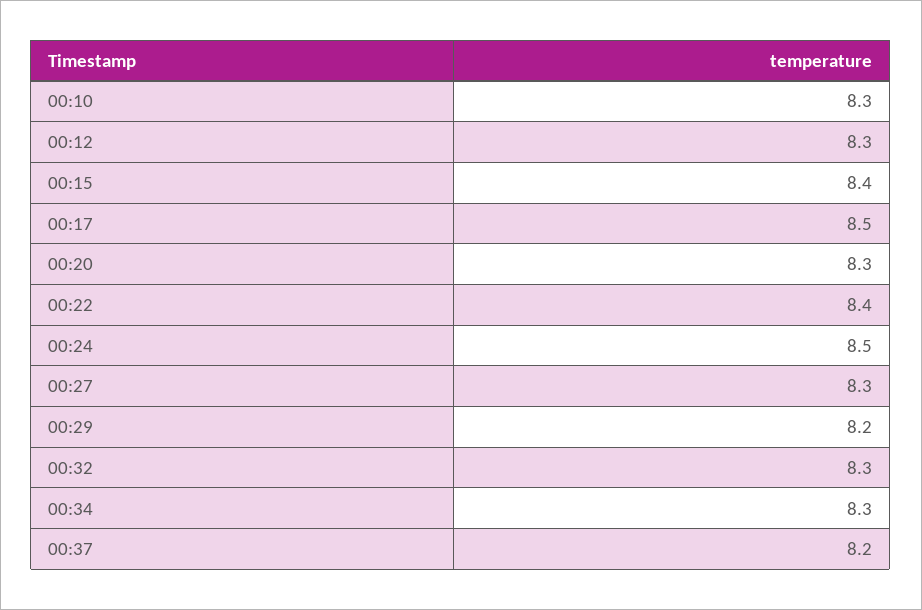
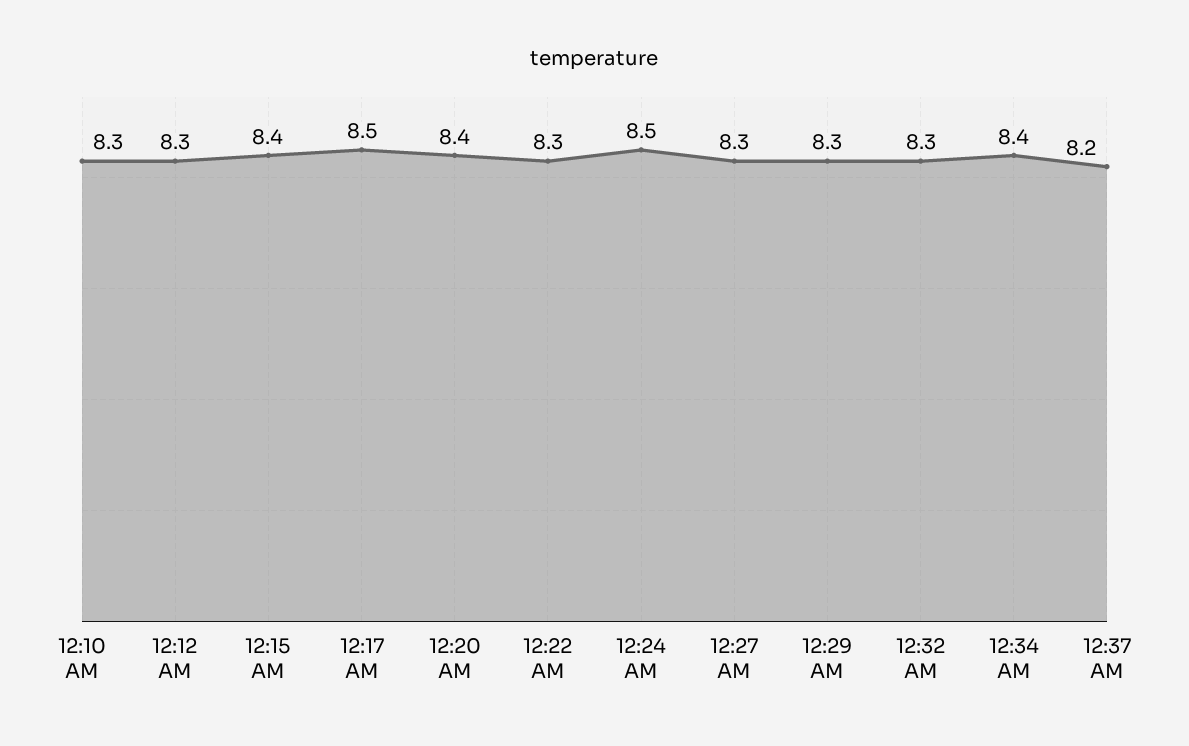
  {
    "00:10": 8.3,
    "00:12": 8.3,
    "00:15": 8.4,
    "00:17": 8.5,
-   "00:20": 8.3,
+   "00:20": 8.4,
-   "00:22": 8.4,
+   "00:22": 8.3,
    "00:24": 8.5,
    "00:27": 8.3,
-   "00:29": 8.2,
+   "00:29": 8.3,
    "00:32": 8.3,
-   "00:34": 8.3,
+   "00:34": 8.4,
    "00:37": 8.2
  }

